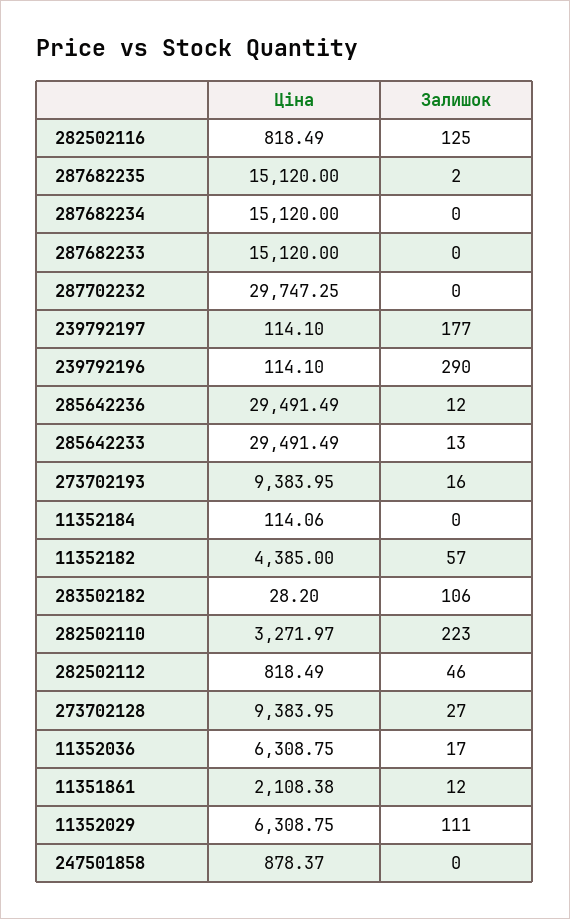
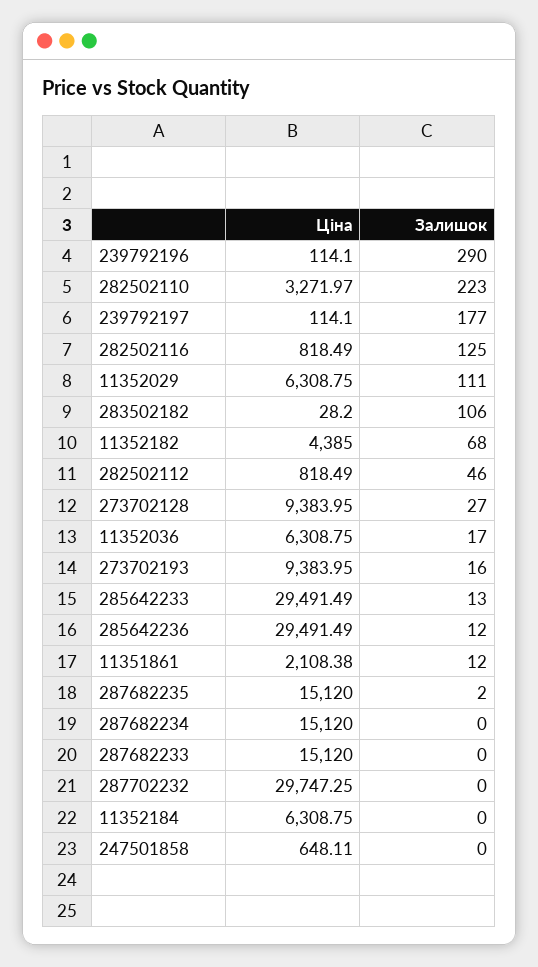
  {
    "Ціна": {
      "282502116": 818.49,
      "287682235": 15120,
      "287682234": 15120,
      "287682233": 15120,
      "287702232": 29747.25,
      "239792197": 114.1,
      "239792196": 114.1,
      "285642236": 29491.49,
      "285642233": 29491.49,
      "273702193": 9383.95,
-     "11352184": 114.06,
+     "11352184": 6308.75,
      "11352182": 4385,
      "283502182": 28.2,
      "282502110": 3271.97,
      "282502112": 818.49,
      "273702128": 9383.95,
      "11352036": 6308.75,
      "11351861": 2108.38,
      "11352029": 6308.75,
-     "247501858": 878.37
+     "247501858": 648.11
    },
    "Залишок": {
      "282502116": 125,
      "287682235": 2,
      "287682234": 0,
      "287682233": 0,
      "287702232": 0,
      "239792197": 177,
      "239792196": 290,
      "285642236": 12,
      "285642233": 13,
      "273702193": 16,
      "11352184": 0,
-     "11352182": 57,
+     "11352182": 68,
      "283502182": 106,
      "282502110": 223,
      "282502112": 46,
      "273702128": 27,
      "11352036": 17,
      "11351861": 12,
      "11352029": 111,
      "247501858": 0
    }
  }

